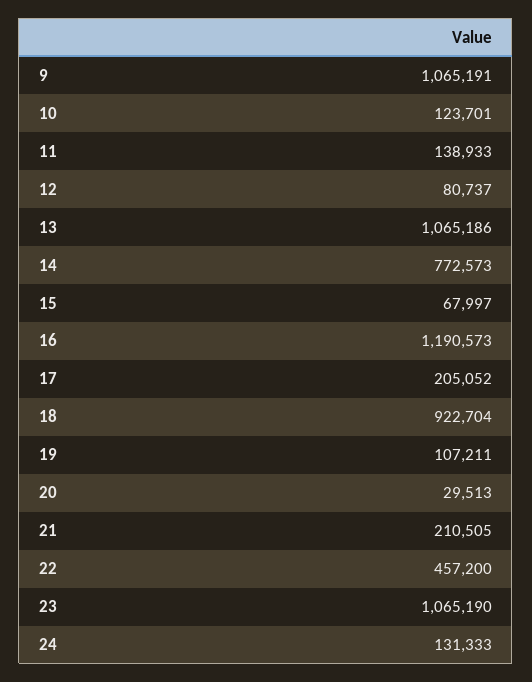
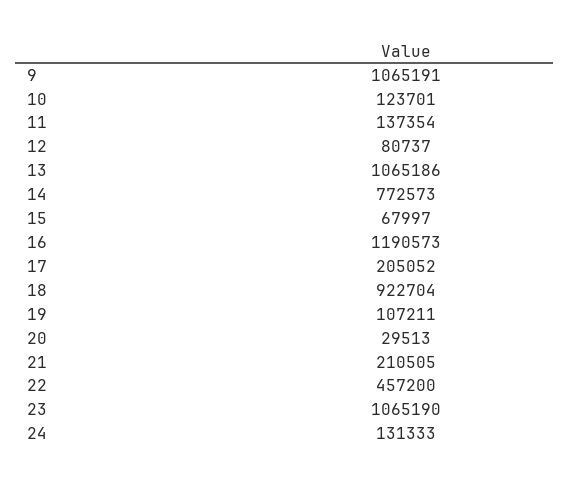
  {
    "9": 1065191,
    "10": 123701,
-   "11": 138933,
+   "11": 137354,
    "12": 80737,
    "13": 1065186,
    "14": 772573,
    "15": 67997,
    "16": 1190573,
    "17": 205052,
    "18": 922704,
    "19": 107211,
    "20": 29513,
    "21": 210505,
    "22": 457200,
    "23": 1065190,
    "24": 131333
  }

